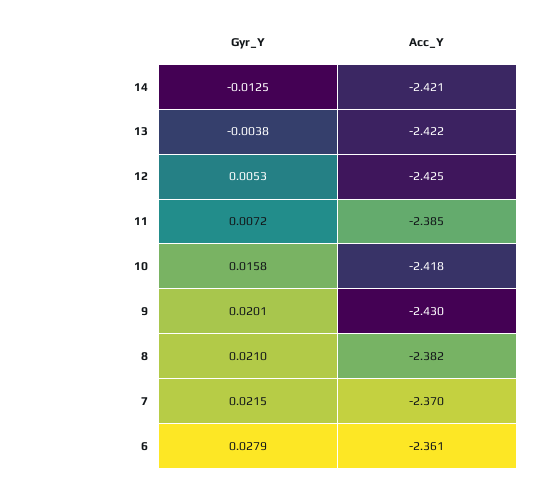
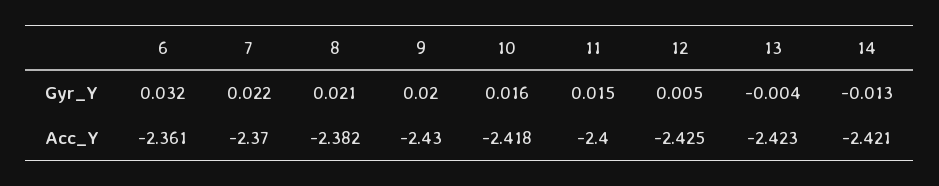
  {
    "Gyr_Y": {
      "14": -0.0125,
      "13": -0.0038,
      "12": 0.0053,
-     "11": 0.0072,
+     "11": 0.015,
      "10": 0.0158,
      "9": 0.0201,
      "8": 0.021,
      "7": 0.0215,
-     "6": 0.0279
+     "6": 0.032
    },
    "Acc_Y": {
      "14": -2.421,
-     "13": -2.422,
+     "13": -2.423,
      "12": -2.425,
-     "11": -2.385,
+     "11": -2.4,
      "10": -2.418,
      "9": -2.43,
      "8": -2.382,
      "7": -2.37,
      "6": -2.361
    }
  }

